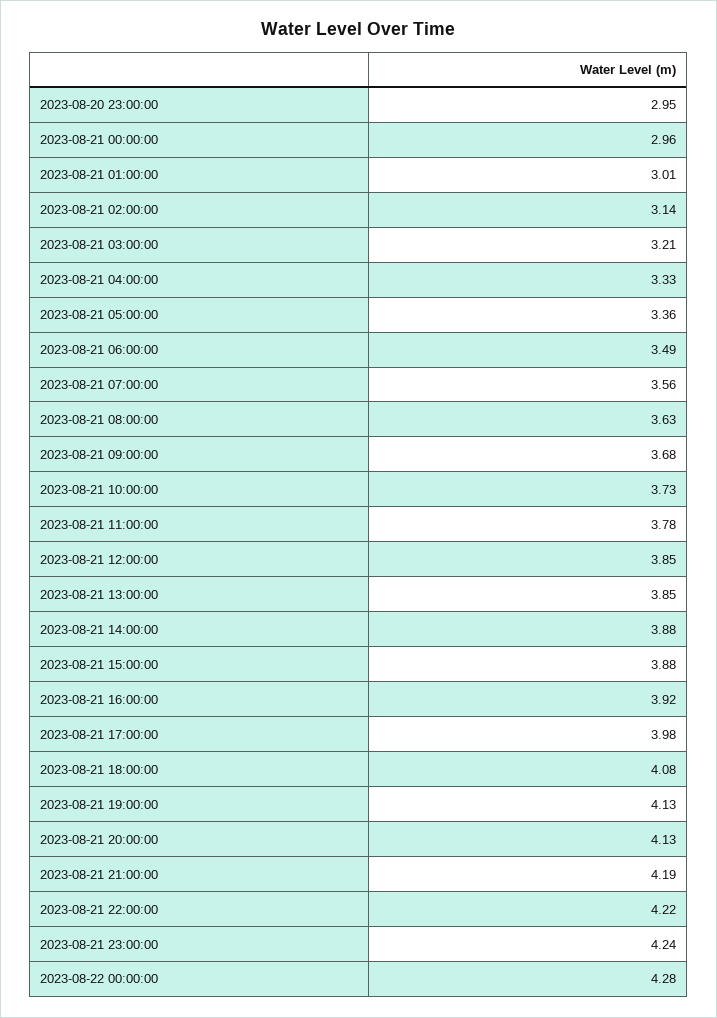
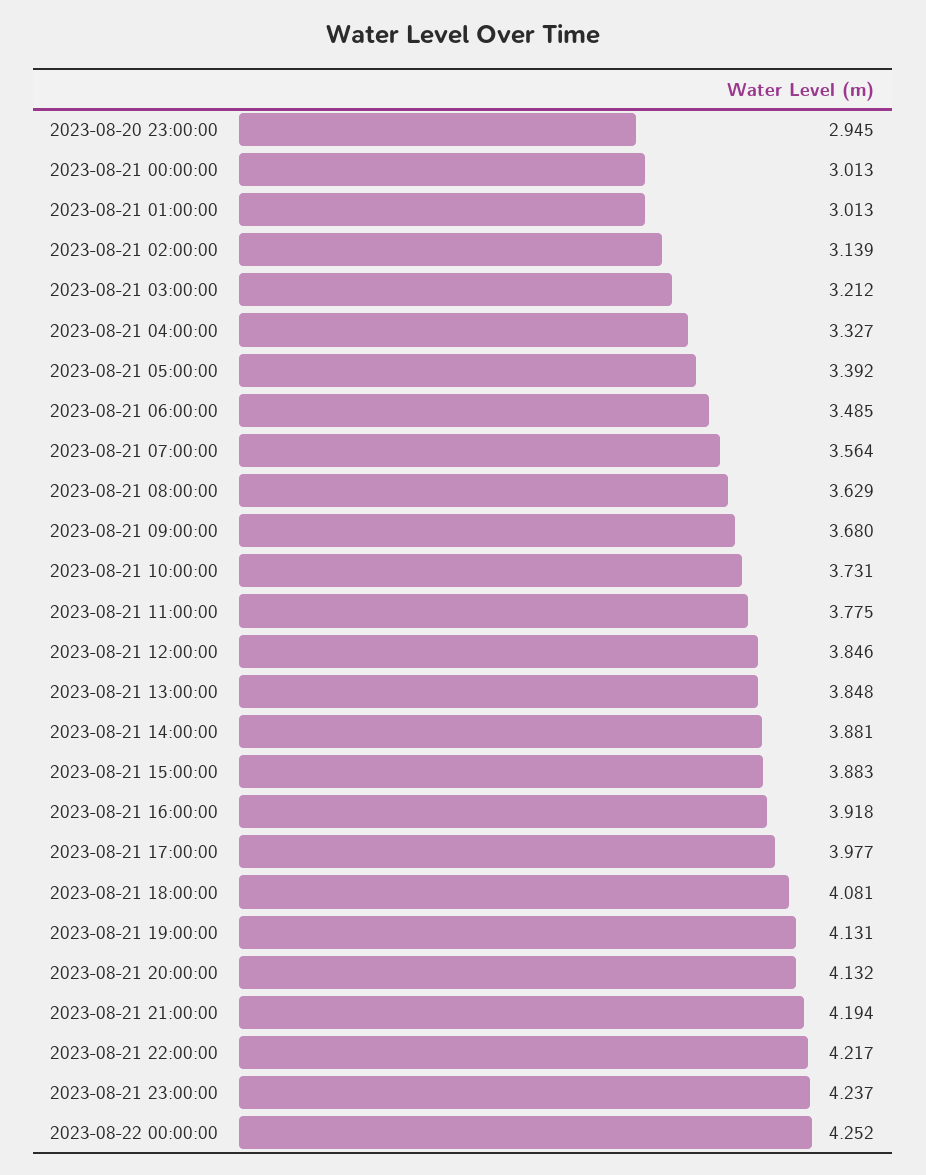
  {
    "2023-08-20 23:00:00": 2.945,
-   "2023-08-21 00:00:00": 2.96,
+   "2023-08-21 00:00:00": 3.013,
    "2023-08-21 01:00:00": 3.013,
    "2023-08-21 02:00:00": 3.139,
    "2023-08-21 03:00:00": 3.212,
    "2023-08-21 04:00:00": 3.327,
-   "2023-08-21 05:00:00": 3.36,
+   "2023-08-21 05:00:00": 3.392,
    "2023-08-21 06:00:00": 3.485,
    "2023-08-21 07:00:00": 3.564,
    "2023-08-21 08:00:00": 3.629,
    "2023-08-21 09:00:00": 3.68,
    "2023-08-21 10:00:00": 3.731,
    "2023-08-21 11:00:00": 3.775,
    "2023-08-21 12:00:00": 3.846,
    "2023-08-21 13:00:00": 3.848,
    "2023-08-21 14:00:00": 3.881,
    "2023-08-21 15:00:00": 3.883,
    "2023-08-21 16:00:00": 3.918,
    "2023-08-21 17:00:00": 3.977,
    "2023-08-21 18:00:00": 4.081,
    "2023-08-21 19:00:00": 4.131,
    "2023-08-21 20:00:00": 4.132,
    "2023-08-21 21:00:00": 4.194,
    "2023-08-21 22:00:00": 4.217,
    "2023-08-21 23:00:00": 4.237,
-   "2023-08-22 00:00:00": 4.28
+   "2023-08-22 00:00:00": 4.252
  }

